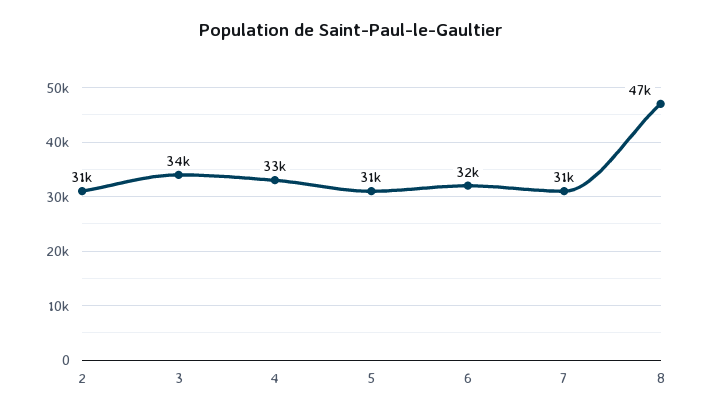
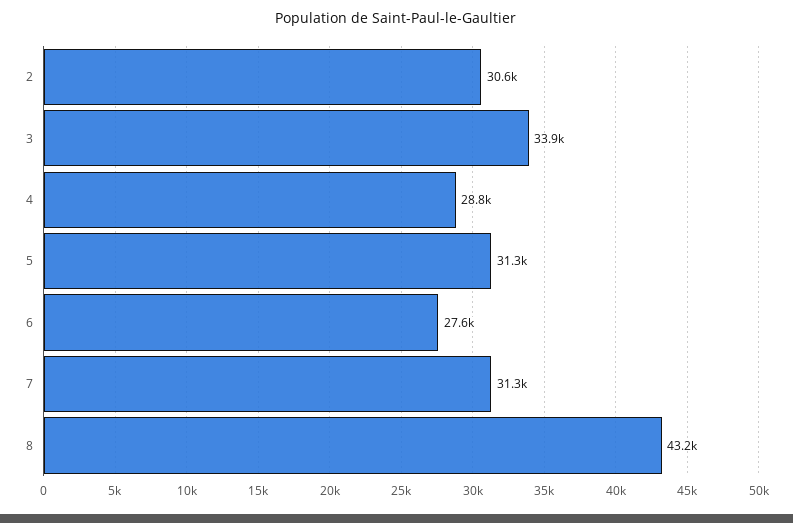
  {
    "2": 30600,
    "3": 33900,
-   "4": 33000,
+   "4": 28800,
    "5": 31300,
-   "6": 32000,
+   "6": 27600,
    "7": 31300,
-   "8": 47000
+   "8": 43200
  }

